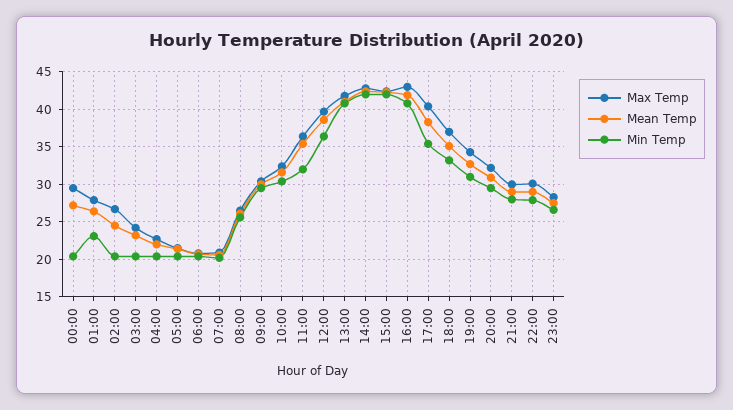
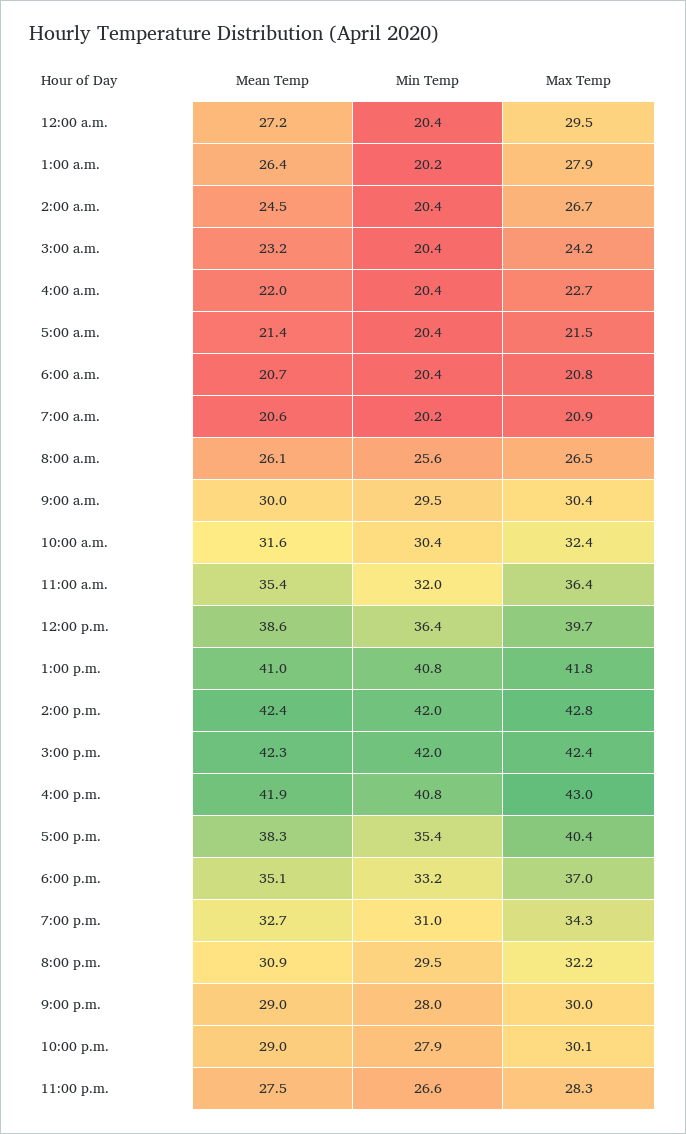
  {
    "Max Temp": {
      "00:00": 29.5,
      "01:00": 27.9,
      "02:00": 26.7,
      "03:00": 24.2,
      "04:00": 22.7,
      "05:00": 21.5,
      "06:00": 20.8,
      "07:00": 20.9,
      "08:00": 26.5,
      "09:00": 30.4,
      "10:00": 32.4,
      "11:00": 36.4,
      "12:00": 39.7,
      "13:00": 41.8,
      "14:00": 42.8,
      "15:00": 42.4,
      "16:00": 43,
      "17:00": 40.4,
      "18:00": 37,
      "19:00": 34.3,
      "20:00": 32.2,
      "21:00": 30,
      "22:00": 30.1,
      "23:00": 28.3
    },
    "Mean Temp": {
      "00:00": 27.2,
      "01:00": 26.4,
      "02:00": 24.5,
      "03:00": 23.2,
      "04:00": 22,
      "05:00": 21.4,
      "06:00": 20.7,
      "07:00": 20.6,
      "08:00": 26.1,
      "09:00": 30,
      "10:00": 31.6,
      "11:00": 35.4,
      "12:00": 38.6,
      "13:00": 41,
      "14:00": 42.4,
      "15:00": 42.3,
      "16:00": 41.9,
      "17:00": 38.3,
      "18:00": 35.1,
      "19:00": 32.7,
      "20:00": 30.9,
      "21:00": 29,
      "22:00": 29,
      "23:00": 27.5
    },
    "Min Temp": {
      "00:00": 20.4,
-     "01:00": 23,
+     "01:00": 20.2,
      "02:00": 20.4,
      "03:00": 20.4,
      "04:00": 20.4,
      "05:00": 20.4,
      "06:00": 20.4,
      "07:00": 20.2,
      "08:00": 25.6,
      "09:00": 29.5,
      "10:00": 30.4,
      "11:00": 32,
      "12:00": 36.4,
      "13:00": 40.8,
      "14:00": 42,
      "15:00": 42,
      "16:00": 40.8,
      "17:00": 35.4,
      "18:00": 33.2,
      "19:00": 31,
      "20:00": 29.5,
      "21:00": 28,
      "22:00": 27.9,
      "23:00": 26.6
    }
  }

